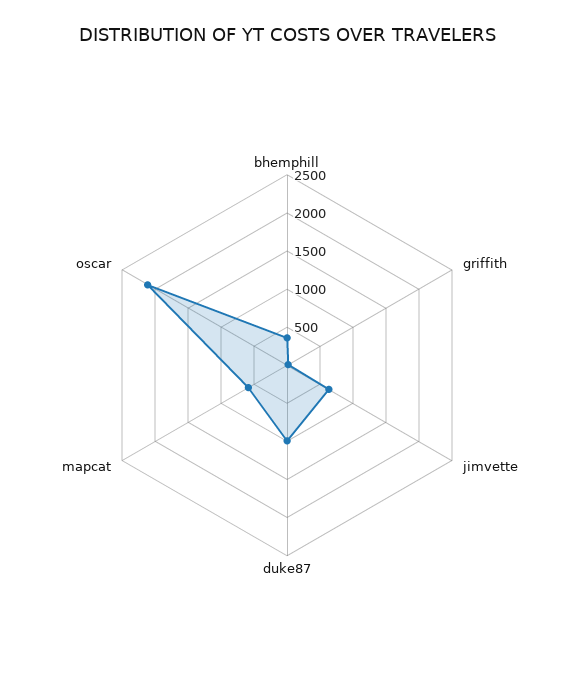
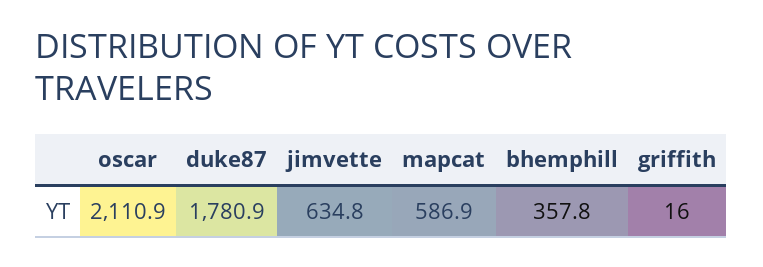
  {
    "bhemphill": 357.8,
    "griffith": 16,
    "jimvette": 634.8,
-   "duke87": 1000,
+   "duke87": 1780.9,
    "mapcat": 586.9,
    "oscar": 2110.9
  }

